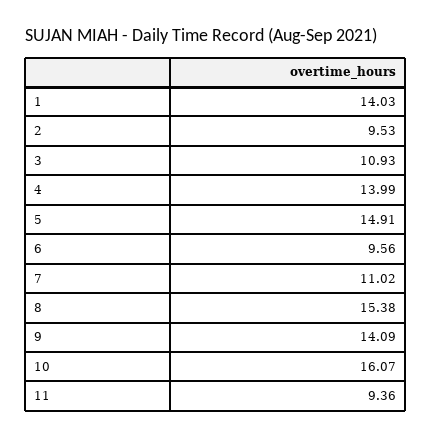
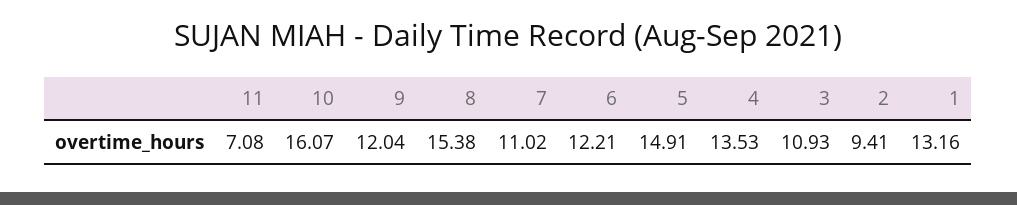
  {
-   "1": 14.03,
+   "1": 13.16,
-   "2": 9.53,
+   "2": 9.41,
    "3": 10.93,
-   "4": 13.99,
+   "4": 13.53,
    "5": 14.91,
-   "6": 9.56,
+   "6": 12.21,
    "7": 11.02,
    "8": 15.38,
-   "9": 14.09,
+   "9": 12.04,
    "10": 16.07,
-   "11": 9.36
+   "11": 7.08
  }

